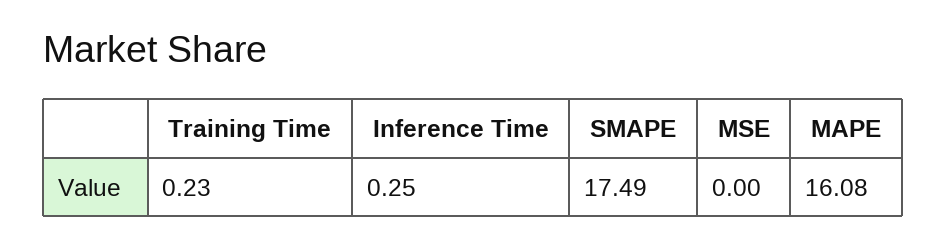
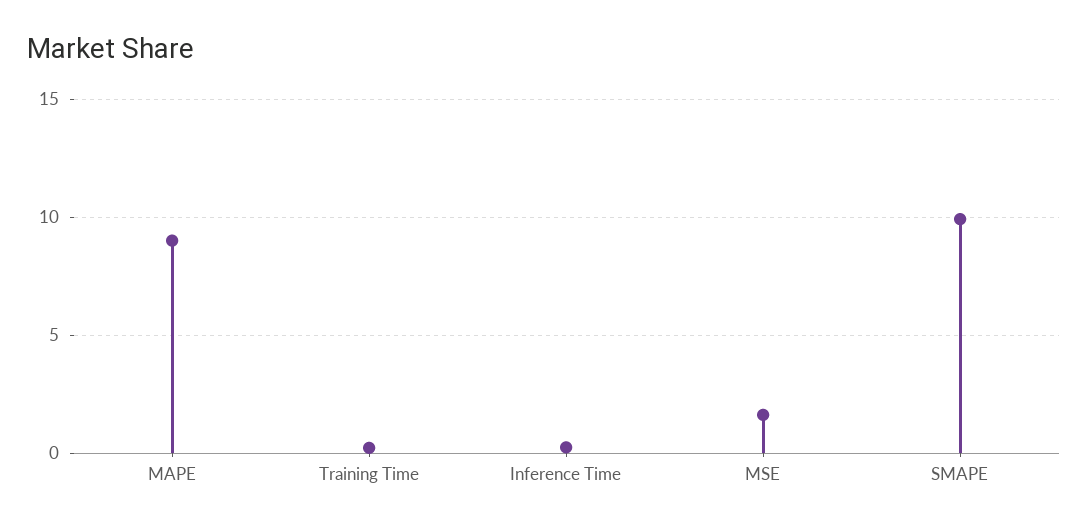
  {
    "Training Time": 0.23,
    "Inference Time": 0.25,
-   "SMAPE": 17.49,
+   "SMAPE": 10,
-   "MSE": 0,
+   "MSE": 1.5,
-   "MAPE": 16.08
+   "MAPE": 9
  }

